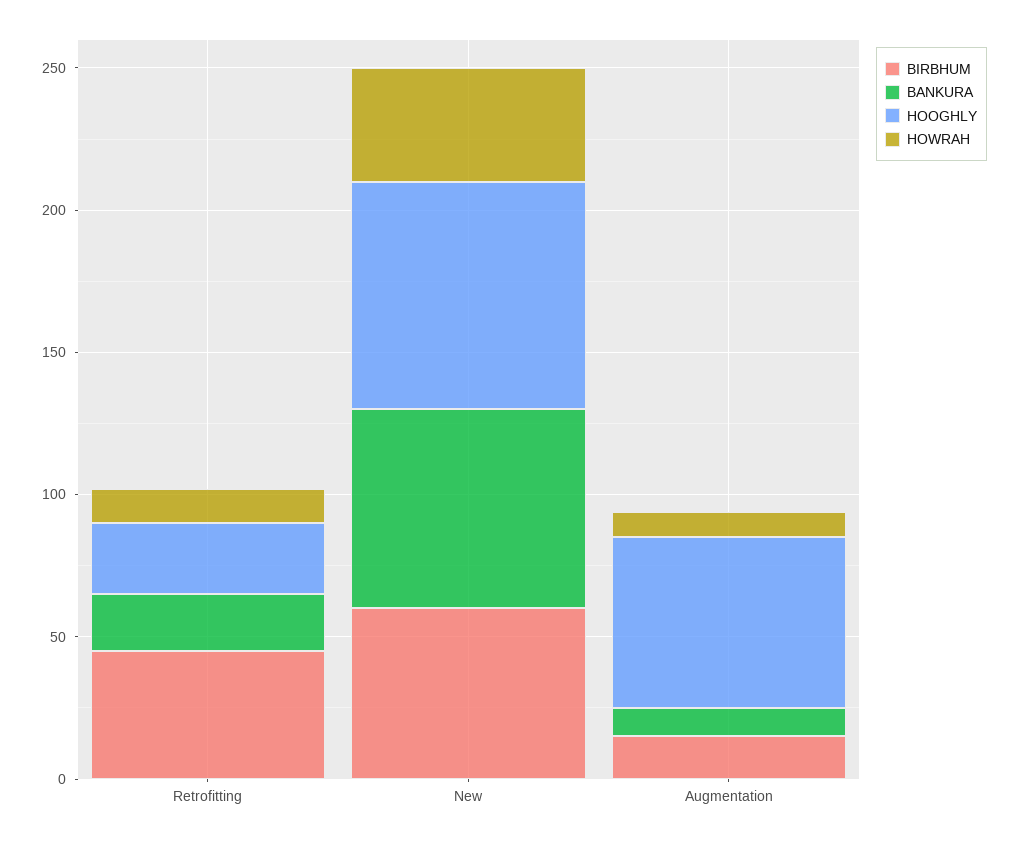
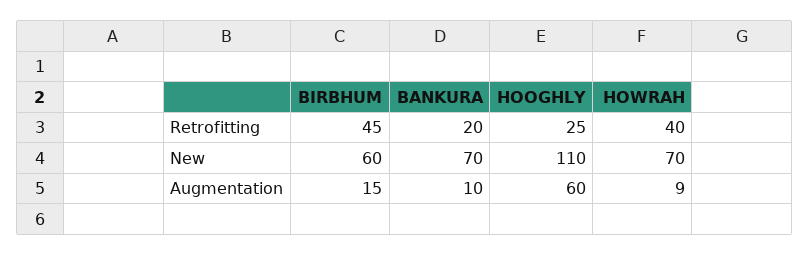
  {
    "BIRBHUM": {
      "Retrofitting": 45,
      "New": 60,
      "Augmentation": 15
    },
    "BANKURA": {
      "Retrofitting": 20,
      "New": 70,
      "Augmentation": 10
    },
    "HOOGHLY": {
      "Retrofitting": 25,
-     "New": 80,
+     "New": 110,
      "Augmentation": 60
    },
    "HOWRAH": {
-     "Retrofitting": 10,
+     "Retrofitting": 40,
-     "New": 40,
+     "New": 70,
      "Augmentation": 9
    }
  }

